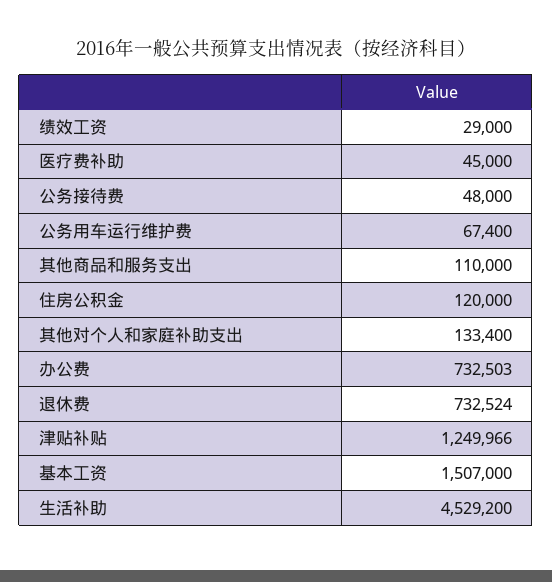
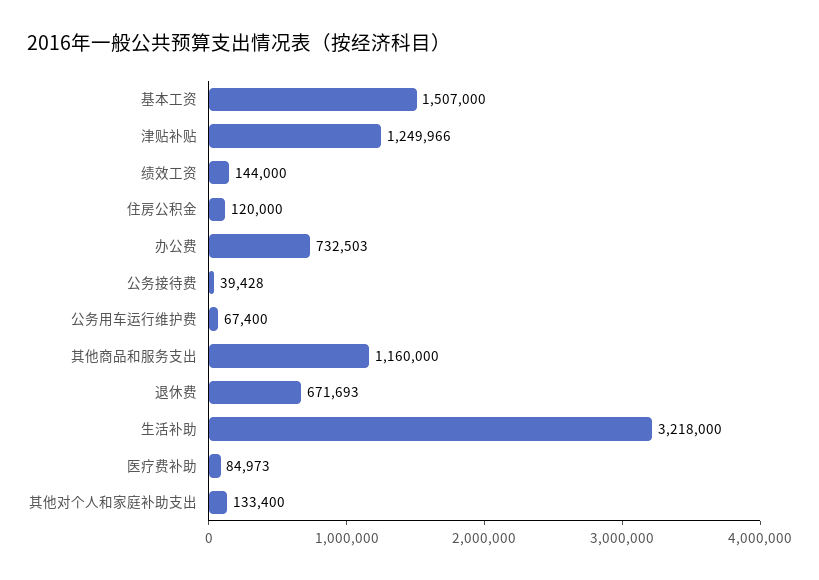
  {
-   "绩效工资": 29000,
+   "绩效工资": 144000,
-   "医疗费补助": 45000,
+   "医疗费补助": 84973,
-   "公务接待费": 48000,
+   "公务接待费": 39428,
    "公务用车运行维护费": 67400,
-   "其他商品和服务支出": 110000,
+   "其他商品和服务支出": 1160000,
    "住房公积金": 120000,
    "其他对个人和家庭补助支出": 133400,
    "办公费": 732503,
-   "退休费": 732524,
+   "退休费": 671693,
    "津贴补贴": 1249966,
    "基本工资": 1507000,
-   "生活补助": 4529200
+   "生活补助": 3218000
  }

